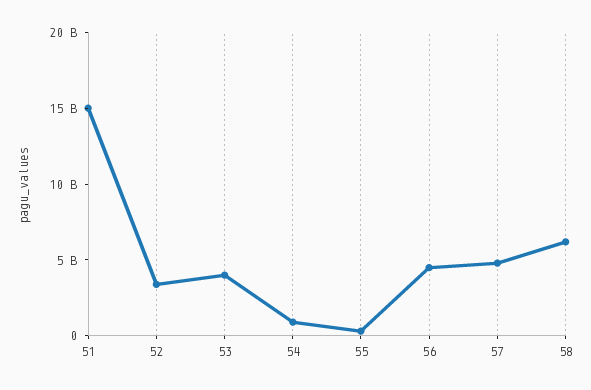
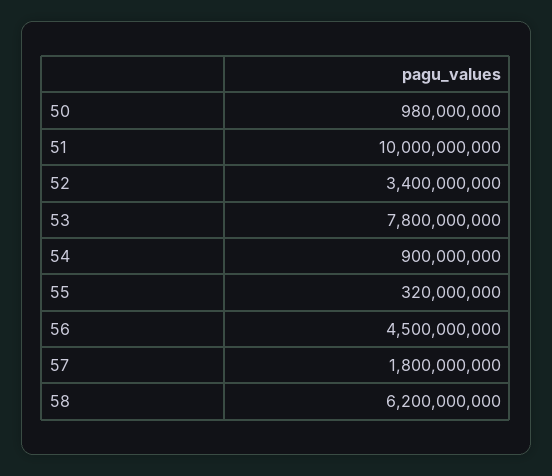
  {
-   "51": 15000000000,
+   "51": 10000000000,
    "52": 3400000000,
-   "53": 4000000000,
+   "53": 7800000000,
    "54": 900000000,
    "55": 320000000,
    "56": 4500000000,
-   "57": 5000000000,
+   "57": 1800000000,
-   "58": 6200000000
+   "58": 6200000000,
+   "50": 980000000
  }

